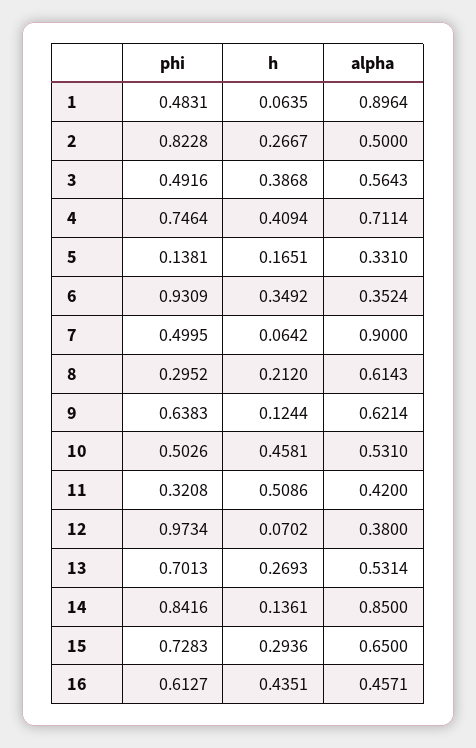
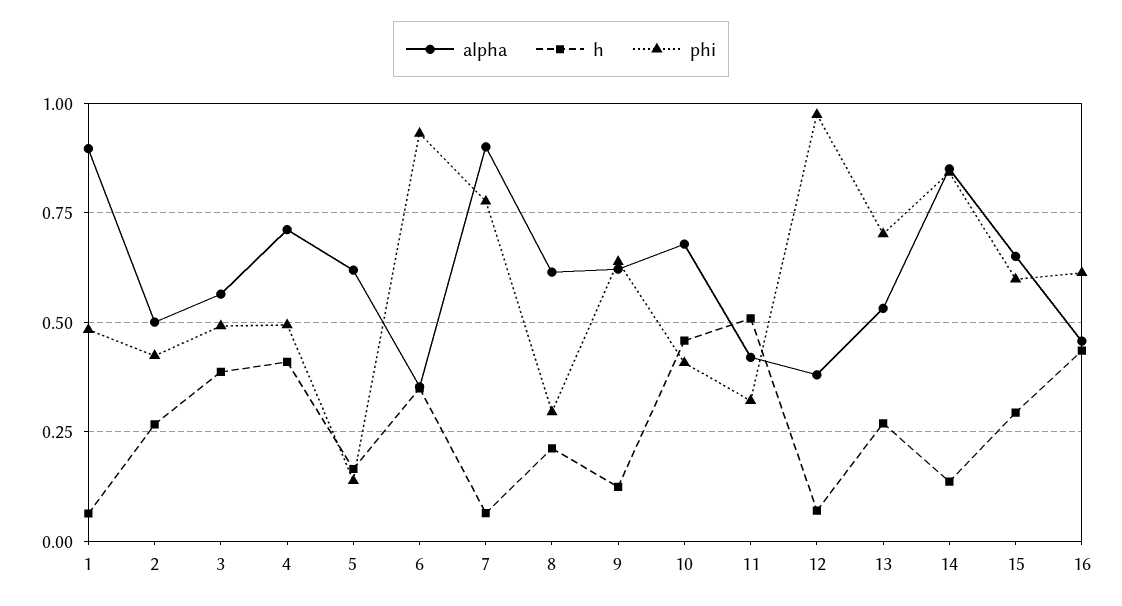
  {
    "phi": {
      "1": 0.4831,
-     "2": 0.8228,
+     "2": 0.425,
      "3": 0.4916,
-     "4": 0.7464,
+     "4": 0.5,
      "5": 0.1381,
      "6": 0.9309,
-     "7": 0.4995,
+     "7": 0.775,
      "8": 0.2952,
      "9": 0.6383,
-     "10": 0.5026,
+     "10": 0.4,
      "11": 0.3208,
      "12": 0.9734,
      "13": 0.7013,
      "14": 0.8416,
-     "15": 0.7283,
+     "15": 0.6,
      "16": 0.6127
    },
    "h": {
      "1": 0.0635,
      "2": 0.2667,
      "3": 0.3868,
      "4": 0.4094,
      "5": 0.1651,
      "6": 0.3492,
      "7": 0.0642,
      "8": 0.212,
      "9": 0.1244,
      "10": 0.4581,
      "11": 0.5086,
      "12": 0.0702,
      "13": 0.2693,
      "14": 0.1361,
      "15": 0.2936,
      "16": 0.4351
    },
    "alpha": {
      "1": 0.8964,
      "2": 0.5,
      "3": 0.5643,
      "4": 0.7114,
-     "5": 0.331,
+     "5": 0.625,
      "6": 0.3524,
      "7": 0.9,
      "8": 0.6143,
      "9": 0.6214,
-     "10": 0.531,
+     "10": 0.675,
      "11": 0.42,
      "12": 0.38,
      "13": 0.5314,
      "14": 0.85,
      "15": 0.65,
      "16": 0.4571
    }
  }

